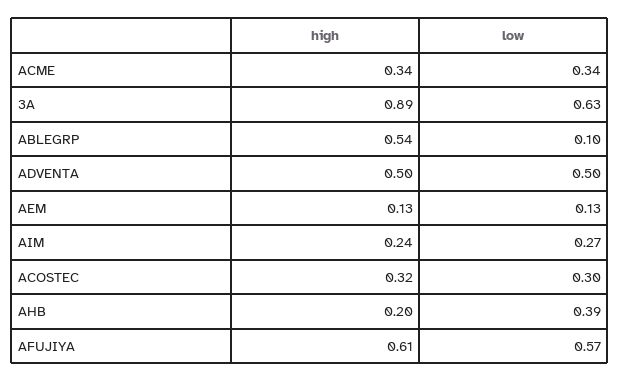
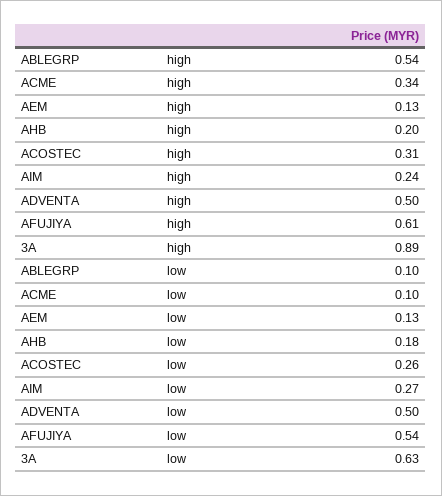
  {
    "high": {
      "ACME": 0.34,
      "3A": 0.89,
      "ABLEGRP": 0.54,
      "ADVENTA": 0.5,
      "AEM": 0.13,
      "AIM": 0.24,
-     "ACOSTEC": 0.32,
+     "ACOSTEC": 0.31,
      "AHB": 0.2,
      "AFUJIYA": 0.61
    },
    "low": {
-     "ACME": 0.34,
+     "ACME": 0.1,
      "3A": 0.63,
      "ABLEGRP": 0.1,
      "ADVENTA": 0.5,
      "AEM": 0.13,
      "AIM": 0.27,
-     "ACOSTEC": 0.3,
+     "ACOSTEC": 0.26,
-     "AHB": 0.39,
+     "AHB": 0.18,
-     "AFUJIYA": 0.57
+     "AFUJIYA": 0.54
    }
  }

